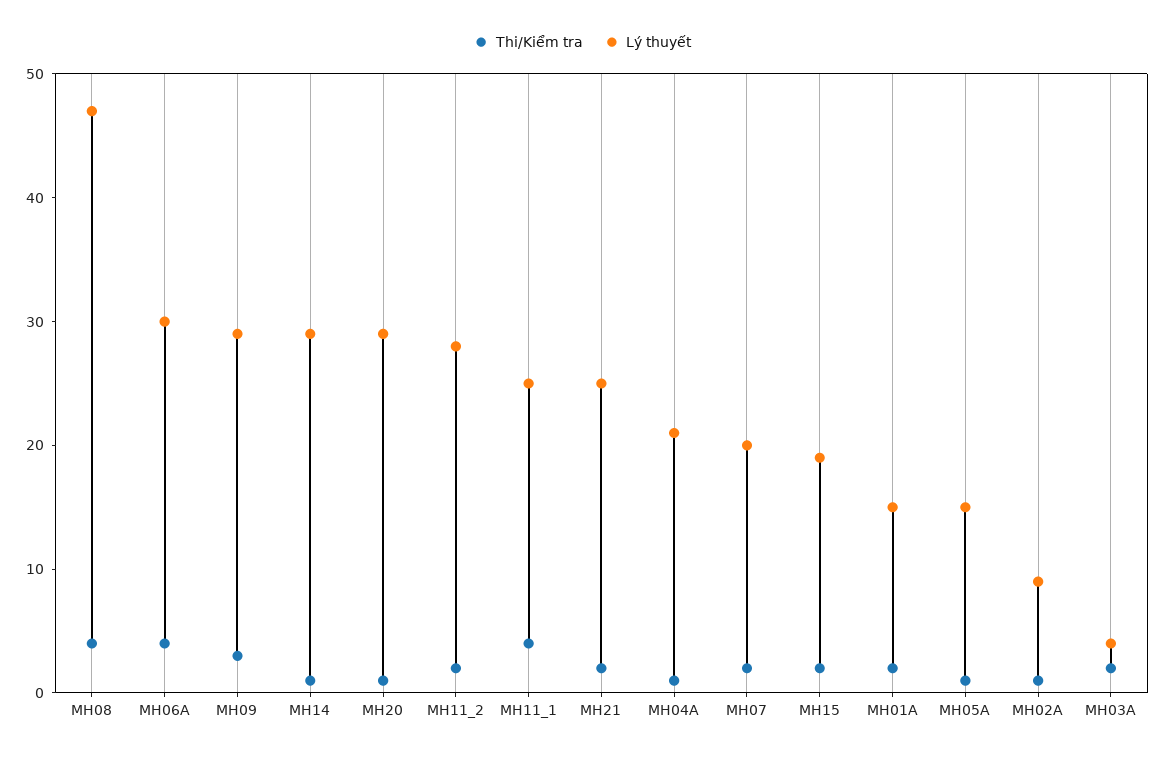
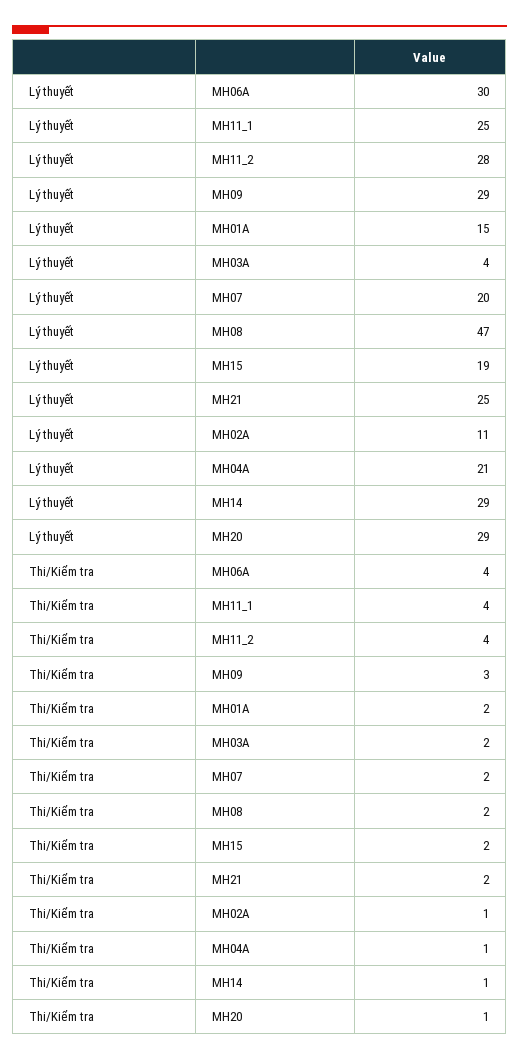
  {
    "Thi/Kiểm tra": {
-     "MH08": 4,
+     "MH08": 2,
      "MH06A": 4,
      "MH09": 3,
      "MH14": 1,
      "MH20": 1,
-     "MH11_2": 2,
+     "MH11_2": 4,
      "MH11_1": 4,
      "MH21": 2,
      "MH04A": 1,
      "MH07": 2,
      "MH15": 2,
      "MH01A": 2,
-     "MH05A": 1,
      "MH02A": 1,
      "MH03A": 2
    },
    "Lý thuyết": {
      "MH08": 47,
      "MH06A": 30,
      "MH09": 29,
      "MH14": 29,
      "MH20": 29,
      "MH11_2": 28,
      "MH11_1": 25,
      "MH21": 25,
      "MH04A": 21,
      "MH07": 20,
      "MH15": 19,
      "MH01A": 15,
-     "MH05A": 15,
-     "MH02A": 9,
+     "MH02A": 11,
      "MH03A": 4
    }
  }

